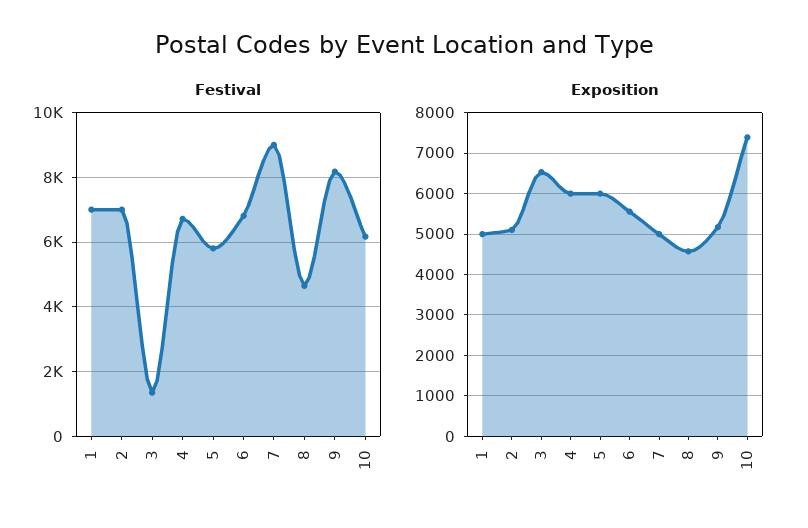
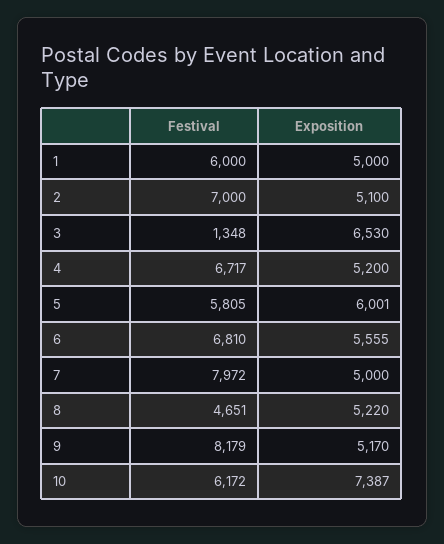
  {
    "Festival": {
-     "1": 7000,
+     "1": 6000,
      "2": 7000,
      "3": 1348,
      "4": 6717,
      "5": 5805,
      "6": 6810,
-     "7": 9000,
+     "7": 7972,
      "8": 4651,
      "9": 8179,
      "10": 6172
    },
    "Exposition": {
      "1": 5000,
      "2": 5100,
      "3": 6530,
-     "4": 6000,
+     "4": 5200,
      "5": 6001,
      "6": 5555,
      "7": 5000,
-     "8": 4600,
+     "8": 5220,
      "9": 5170,
      "10": 7387
    }
  }

